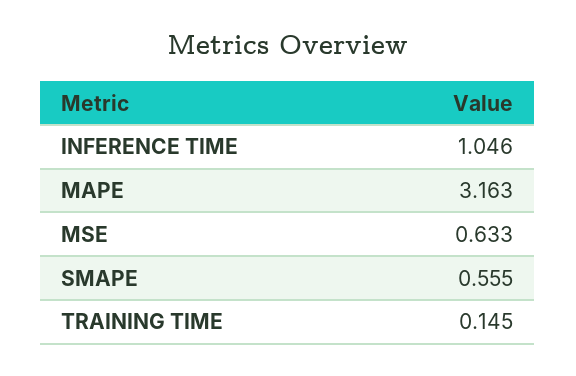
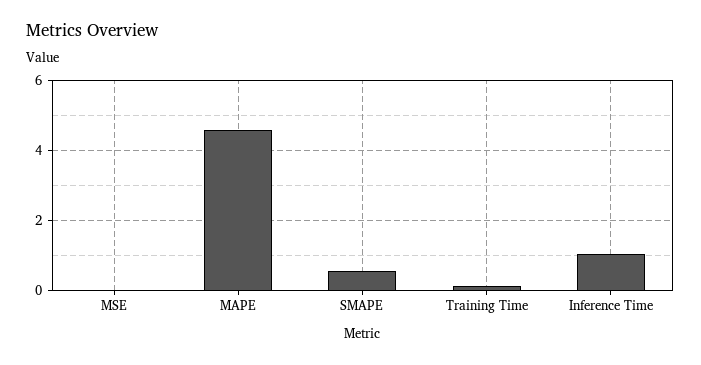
  {
    "INFERENCE TIME": 1.046,
-   "MAPE": 3.163,
+   "MAPE": 4.6,
-   "MSE": 0.633,
+   "MSE": 0,
    "SMAPE": 0.555,
    "TRAINING TIME": 0.145
  }

